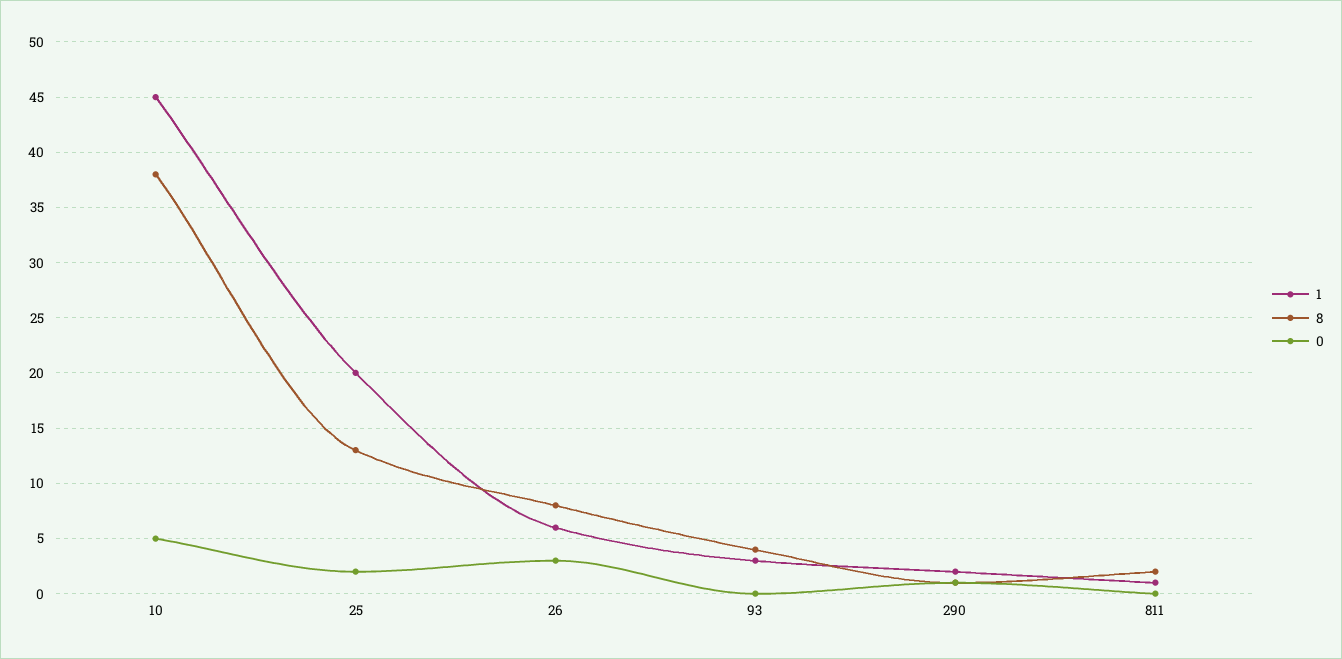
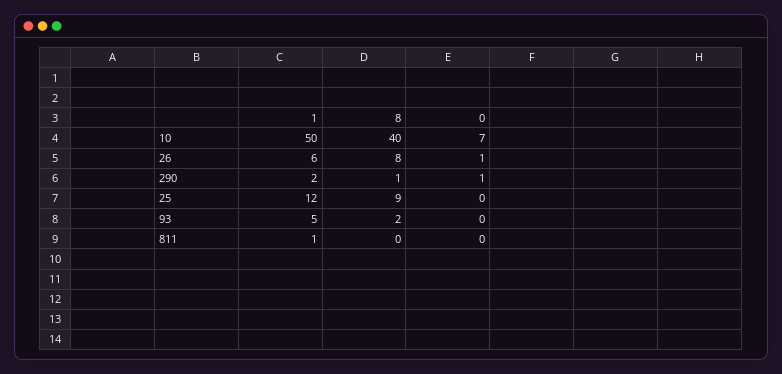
  {
    "1": {
-     "10": 45,
+     "10": 50,
-     "25": 20,
+     "25": 12,
      "26": 6,
-     "93": 3,
+     "93": 5,
      "290": 2,
      "811": 1
    },
    "8": {
-     "10": 38,
+     "10": 40,
-     "25": 13,
+     "25": 9,
      "26": 8,
-     "93": 4,
+     "93": 2,
      "290": 1,
-     "811": 2
+     "811": 0
    },
    "0": {
-     "10": 5,
+     "10": 7,
-     "25": 2,
+     "25": 0,
-     "26": 3,
+     "26": 1,
      "93": 0,
      "290": 1,
      "811": 0
    }
  }

